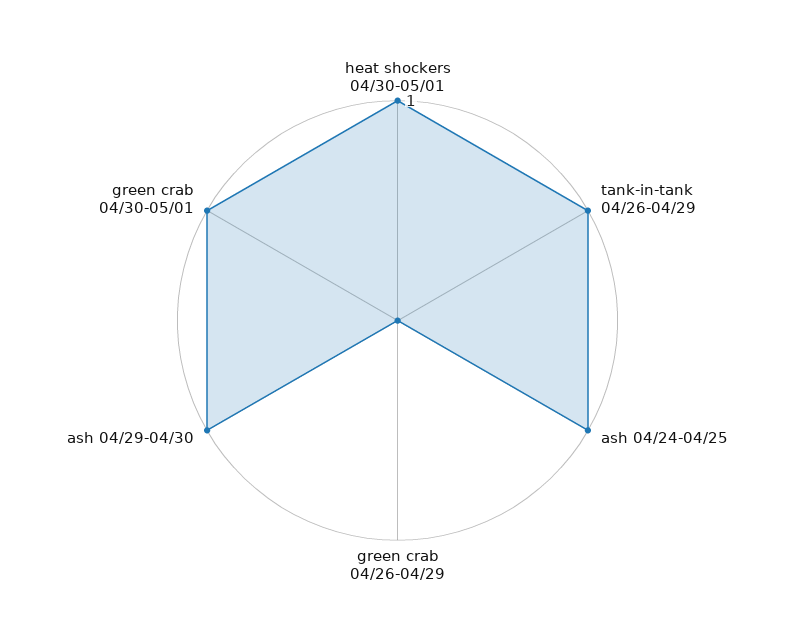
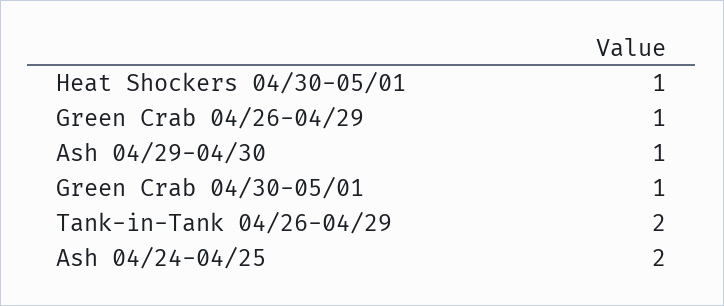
  {
    "heat shockers 04/30-05/01": 1,
-   "tank-in-tank 04/26-04/29": 1,
+   "tank-in-tank 04/26-04/29": 2,
-   "ash 04/24-04/25": 1,
+   "ash 04/24-04/25": 2,
-   "green crab 04/26-04/29": 0,
+   "green crab 04/26-04/29": 1,
    "ash 04/29-04/30": 1,
    "green crab 04/30-05/01": 1
  }

